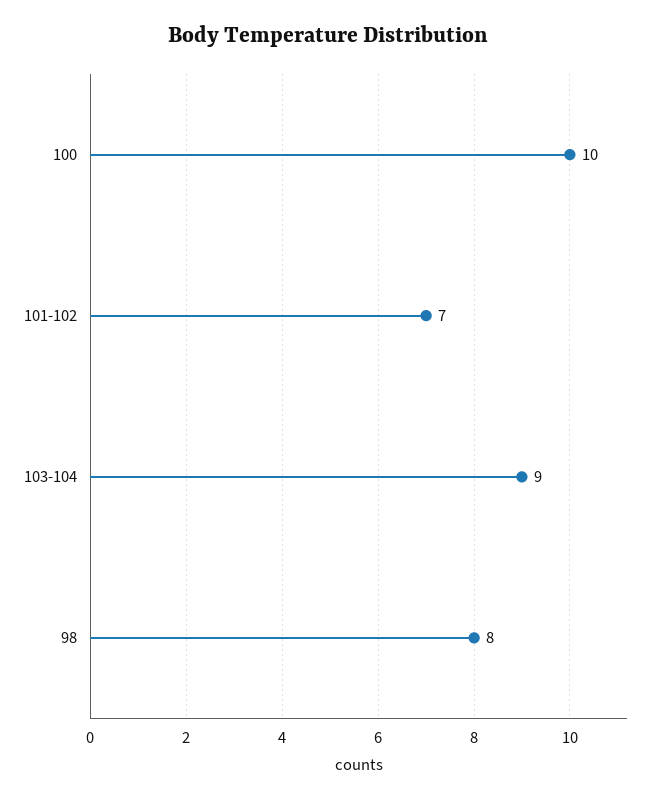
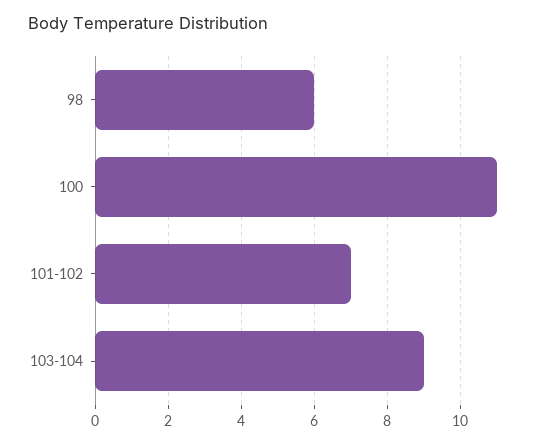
  {
-   "100": 10,
+   "100": 11,
    "101-102": 7,
    "103-104": 9,
-   "98": 8
+   "98": 6
  }

